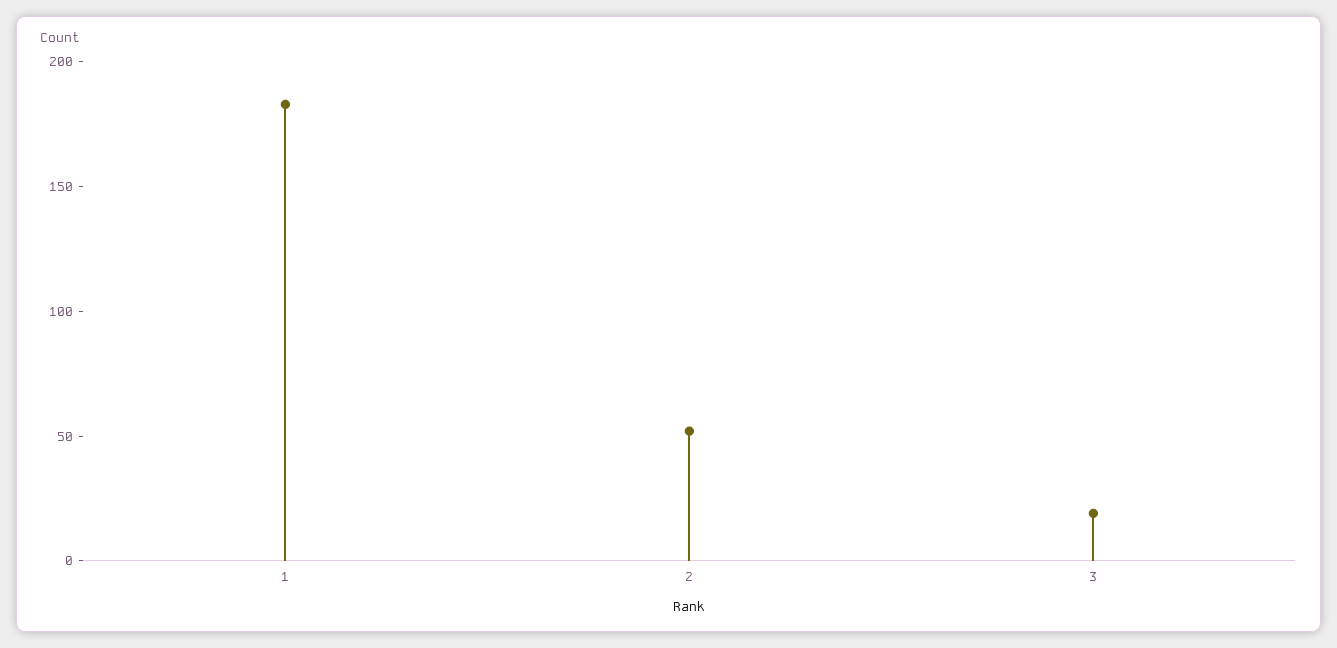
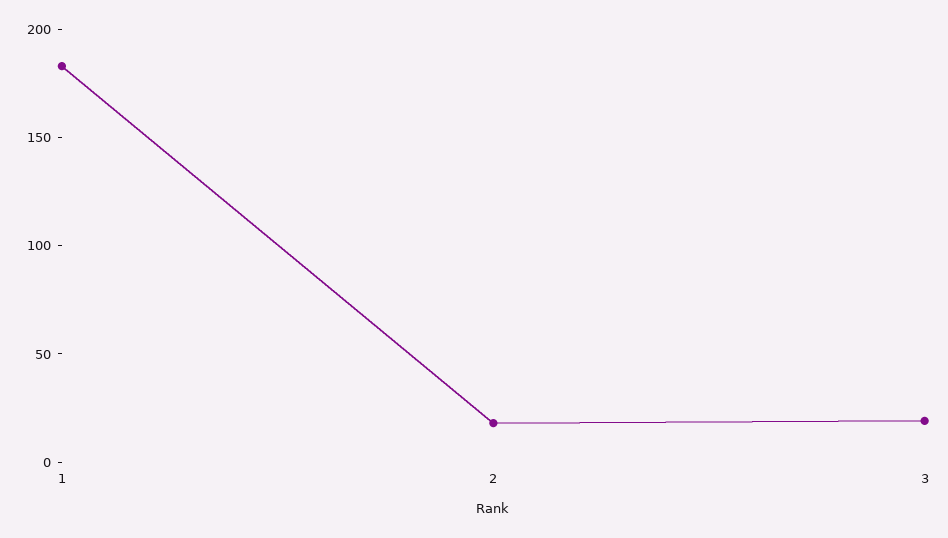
  {
    "1": 180,
-   "2": 50,
+   "2": 20,
    "3": 20
  }

